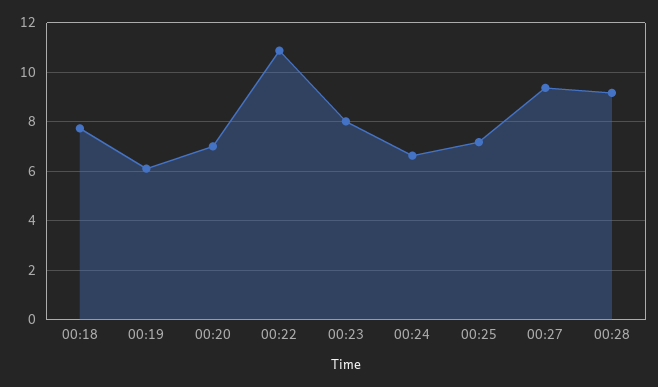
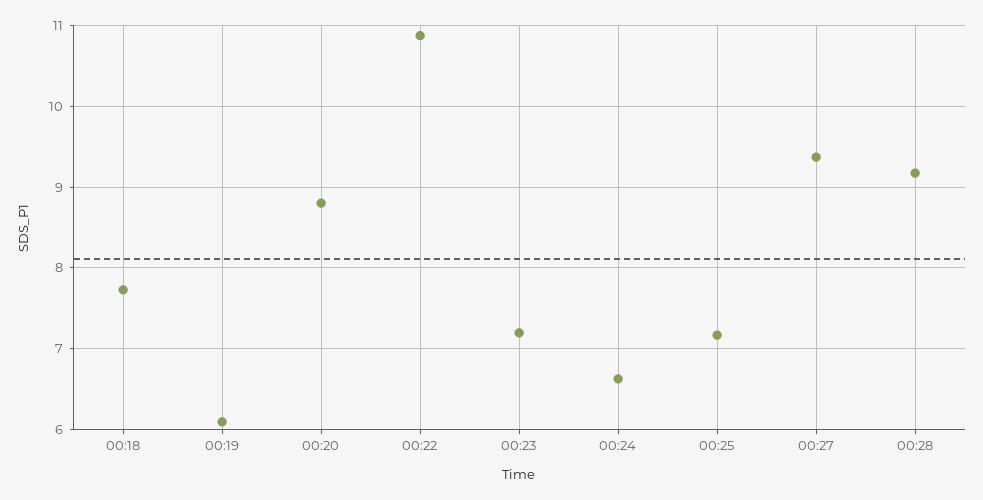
  {
    "00:18": 7.7,
    "00:19": 6.1,
-   "00:20": 7,
+   "00:20": 8.8,
    "00:22": 10.9,
-   "00:23": 8,
+   "00:23": 7.2,
    "00:24": 6.6,
    "00:25": 7.2,
    "00:27": 9.4,
    "00:28": 9.2
  }

